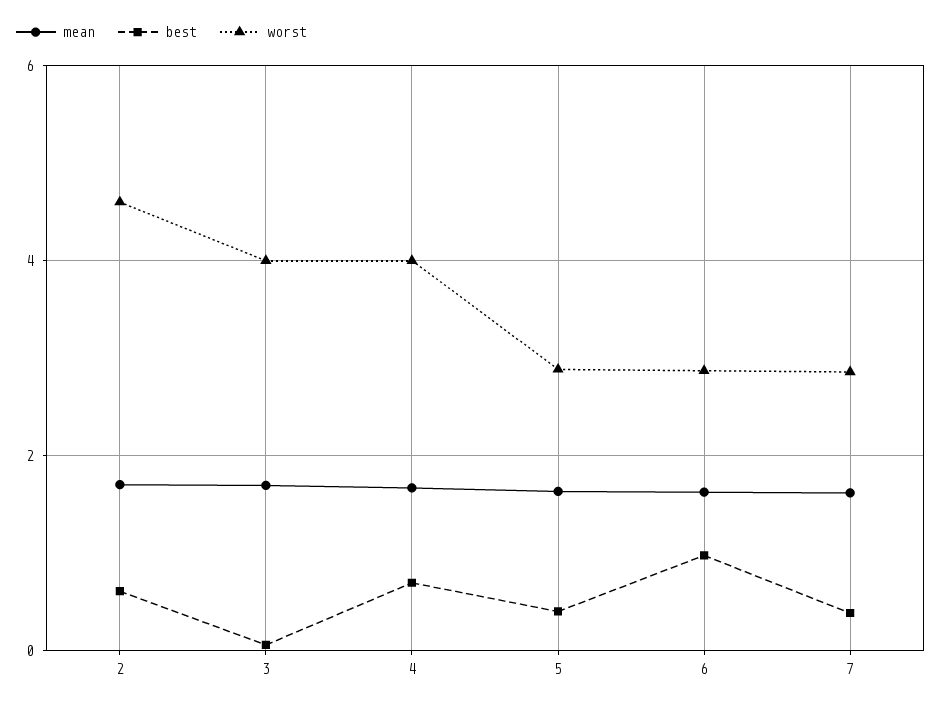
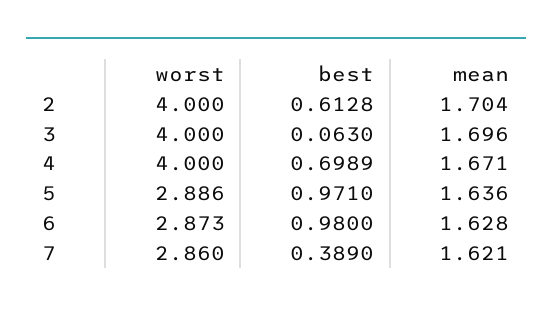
  {
    "mean": {
      "2": 1.704,
      "3": 1.696,
      "4": 1.671,
      "5": 1.636,
      "6": 1.628,
      "7": 1.621
    },
    "best": {
      "2": 0.6128,
      "3": 0.063,
      "4": 0.6989,
-     "5": 0.4,
+     "5": 0.971,
      "6": 0.98,
      "7": 0.389
    },
    "worst": {
-     "2": 4.6,
+     "2": 4,
      "3": 4,
      "4": 4,
      "5": 2.886,
      "6": 2.873,
      "7": 2.86
    }
  }

